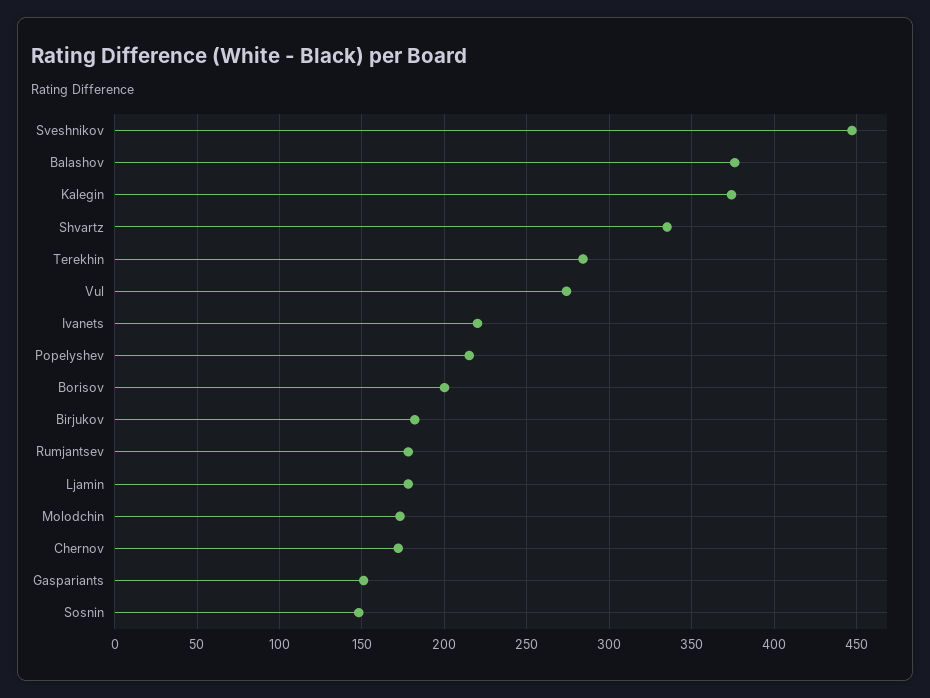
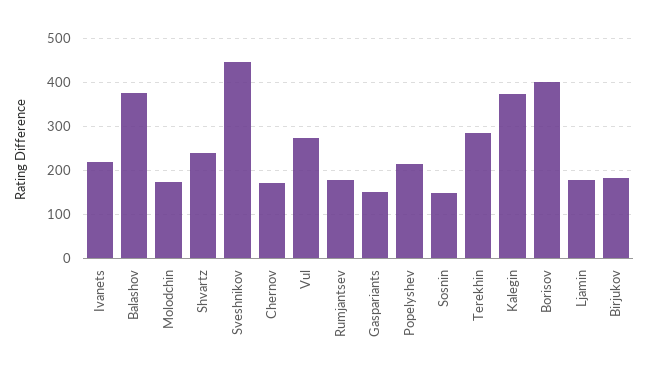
  {
    "Sveshnikov": 445,
    "Balashov": 375,
    "Kalegin": 375,
-   "Shvartz": 335,
+   "Shvartz": 240,
    "Terekhin": 285,
    "Vul": 275,
    "Ivanets": 220,
    "Popelyshev": 215,
-   "Borisov": 200,
+   "Borisov": 400,
    "Birjukov": 180,
    "Rumjantsev": 180,
    "Ljamin": 180,
    "Molodchin": 175,
    "Chernov": 170,
    "Gaspariants": 150,
    "Sosnin": 150
  }

